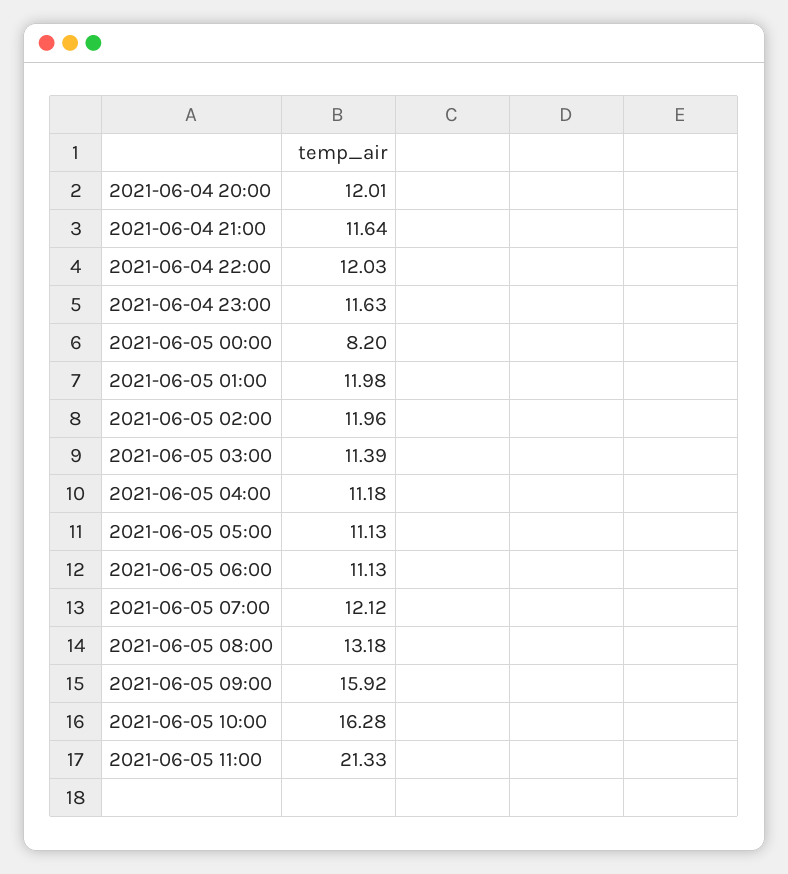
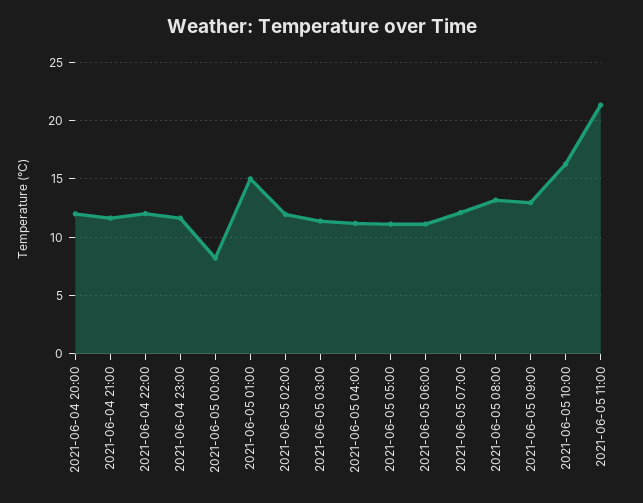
  {
    "2021-06-04 20:00": 12.01,
    "2021-06-04 21:00": 11.64,
    "2021-06-04 22:00": 12.03,
    "2021-06-04 23:00": 11.63,
    "2021-06-05 00:00": 8.2,
-   "2021-06-05 01:00": 11.98,
+   "2021-06-05 01:00": 15,
    "2021-06-05 02:00": 11.96,
    "2021-06-05 03:00": 11.39,
    "2021-06-05 04:00": 11.18,
    "2021-06-05 05:00": 11.13,
    "2021-06-05 06:00": 11.13,
    "2021-06-05 07:00": 12.12,
    "2021-06-05 08:00": 13.18,
-   "2021-06-05 09:00": 15.92,
+   "2021-06-05 09:00": 13,
    "2021-06-05 10:00": 16.28,
    "2021-06-05 11:00": 21.33
  }

